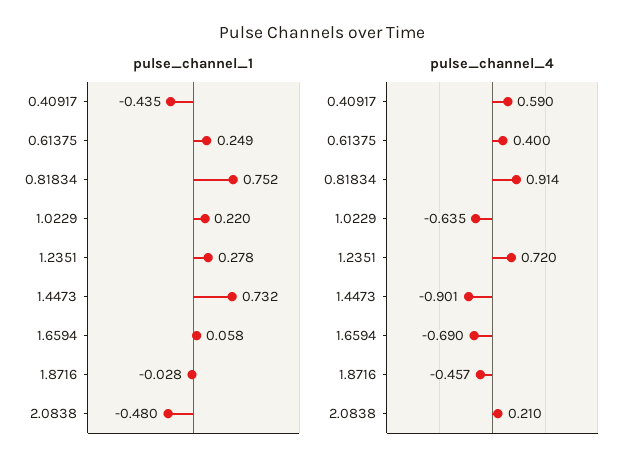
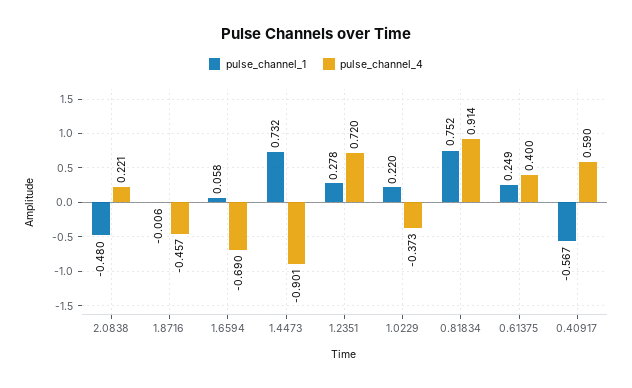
  {
    "pulse_channel_1": {
-     "0.40917": -0.435,
+     "0.40917": -0.567,
      "0.61375": 0.249,
      "0.81834": 0.752,
      "1.0229": 0.22,
      "1.2351": 0.278,
      "1.4473": 0.732,
      "1.6594": 0.058,
-     "1.8716": -0.028,
+     "1.8716": -0.006,
      "2.0838": -0.48
    },
    "pulse_channel_4": {
      "0.40917": 0.59,
      "0.61375": 0.4,
      "0.81834": 0.914,
-     "1.0229": -0.635,
+     "1.0229": -0.373,
      "1.2351": 0.72,
      "1.4473": -0.901,
      "1.6594": -0.69,
      "1.8716": -0.457,
-     "2.0838": 0.21
+     "2.0838": 0.221
    }
  }

